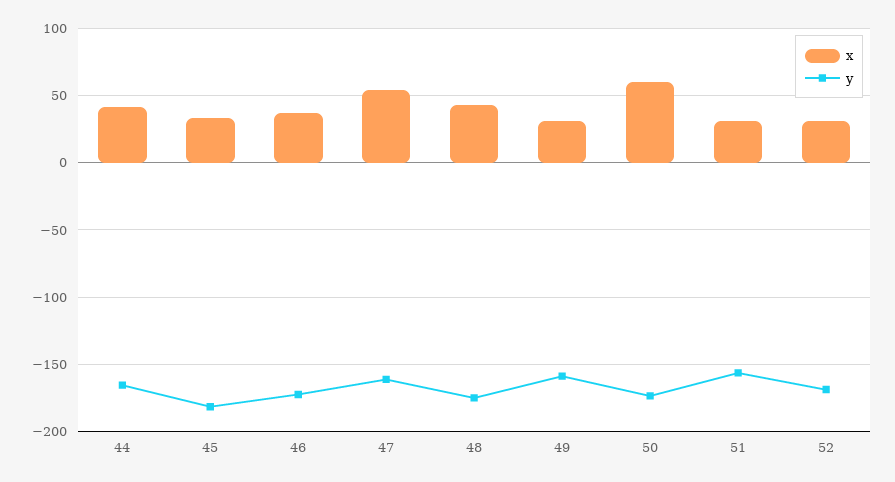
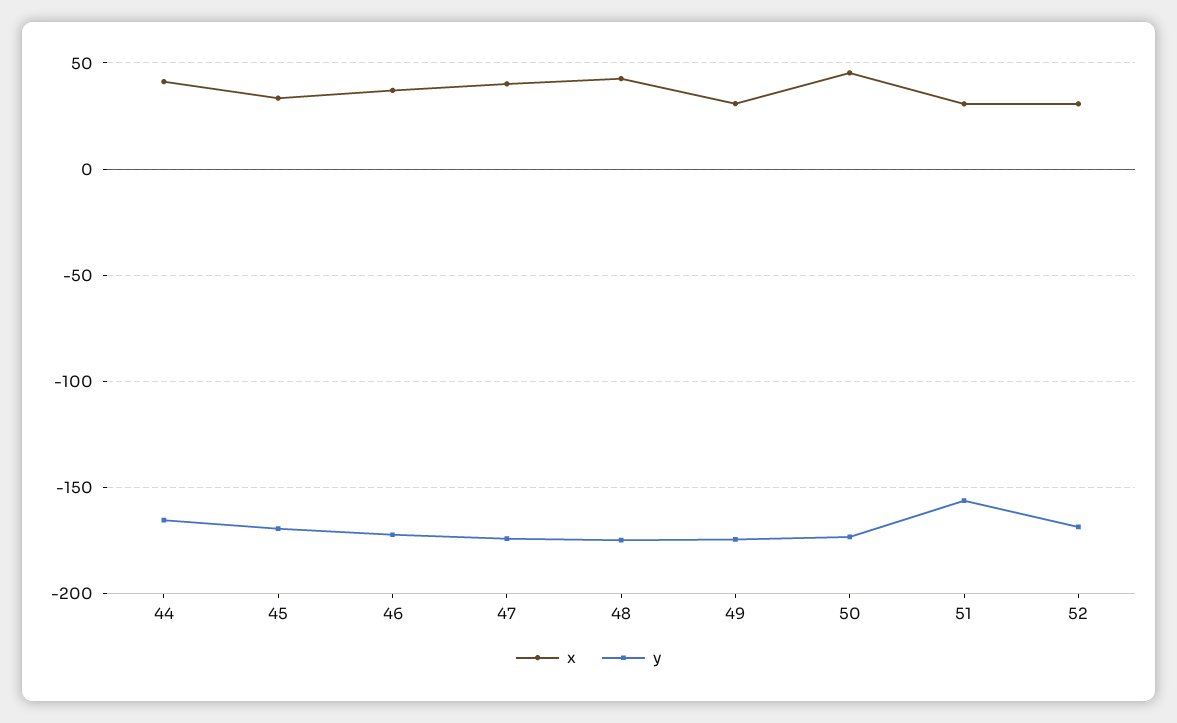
  {
    "x": {
      "44": 40,
      "45": 35,
      "46": 35,
-     "47": 55,
+     "47": 40,
      "48": 45,
      "49": 30,
-     "50": 60,
+     "50": 45,
      "51": 30,
      "52": 30
    },
    "y": {
      "44": -165,
-     "45": -180,
+     "45": -170,
      "46": -170,
-     "47": -160,
+     "47": -175,
      "48": -175,
-     "49": -160,
+     "49": -175,
      "50": -175,
      "51": -155,
      "52": -170
    }
  }

